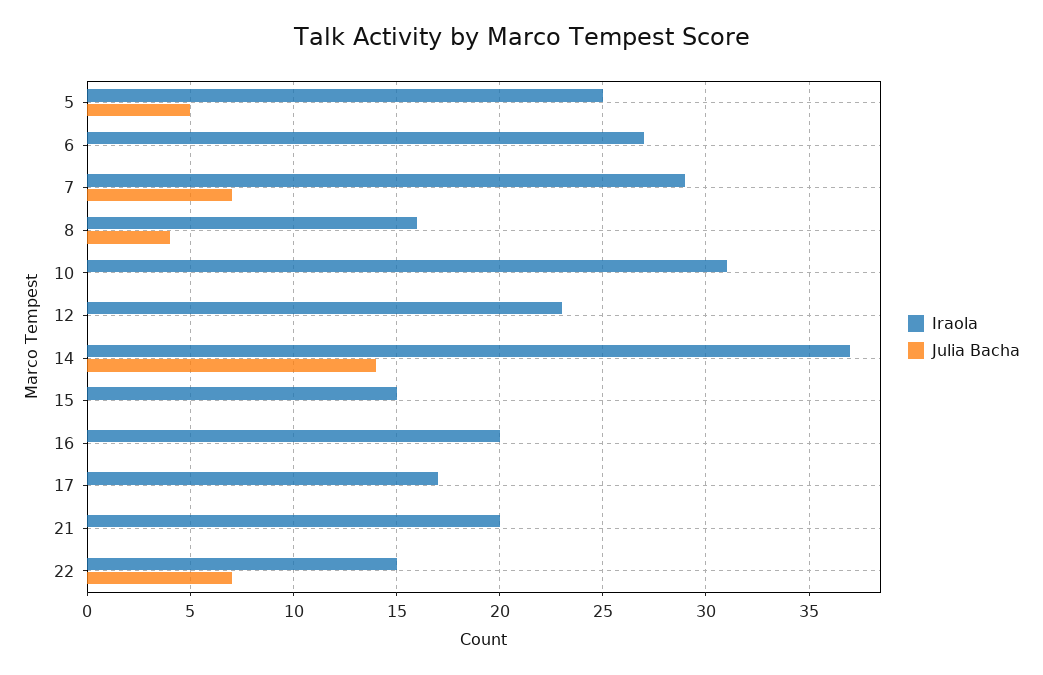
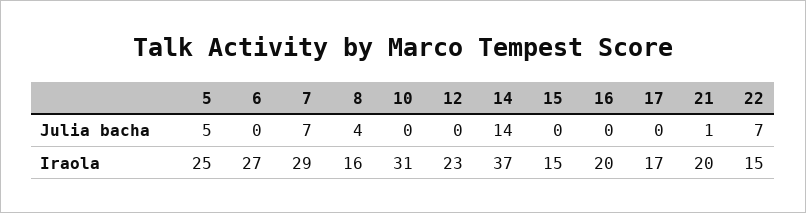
  {
    "Iraola": {
      "5": 25,
      "6": 27,
      "7": 29,
      "8": 16,
      "10": 31,
      "12": 23,
      "14": 37,
      "15": 15,
      "16": 20,
      "17": 17,
      "21": 20,
      "22": 15
    },
    "Julia Bacha": {
      "5": 5,
      "6": 0,
      "7": 7,
      "8": 4,
      "10": 0,
      "12": 0,
      "14": 14,
      "15": 0,
      "16": 0,
      "17": 0,
-     "21": 0,
+     "21": 1,
      "22": 7
    }
  }

